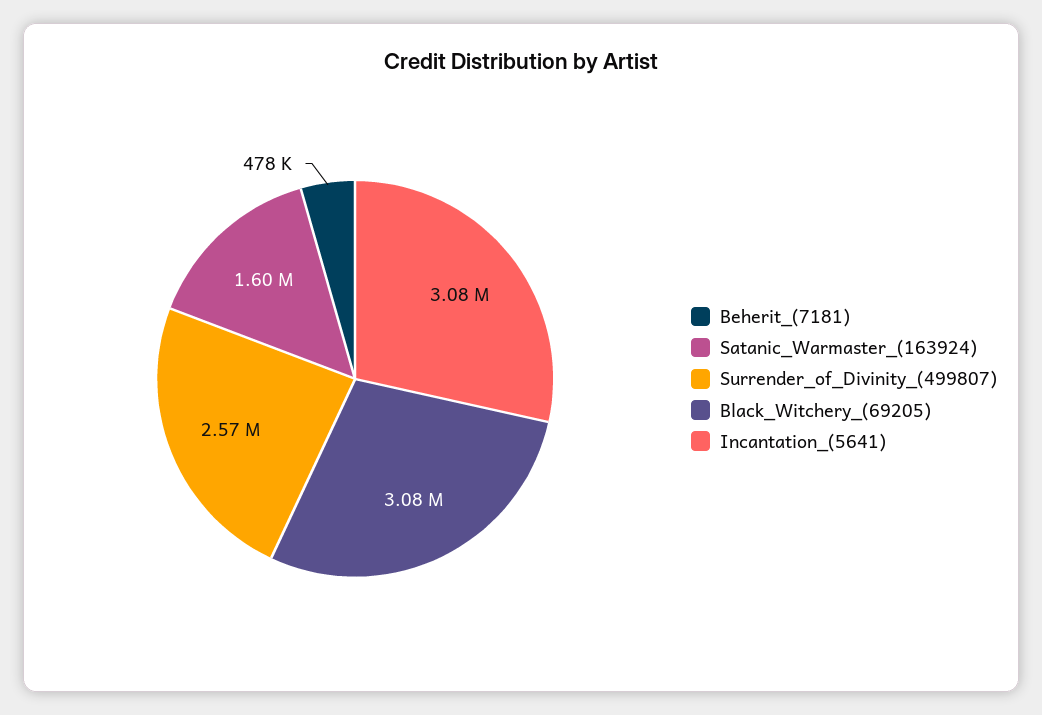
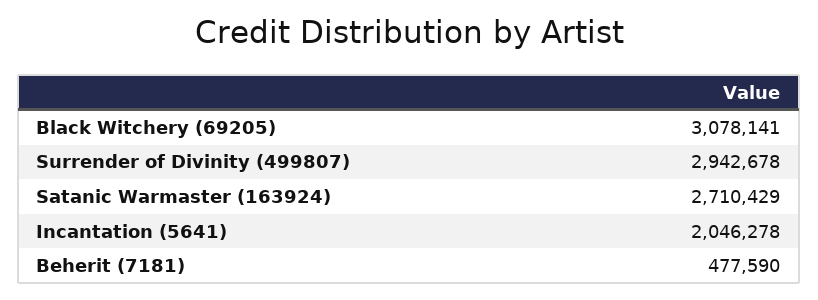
  {
    "Beherit_(7181)": 477590,
-   "Satanic_Warmaster_(163924)": 1600000,
+   "Satanic_Warmaster_(163924)": 2710429,
-   "Surrender_of_Divinity_(499807)": 2570000,
+   "Surrender_of_Divinity_(499807)": 2942678,
    "Black_Witchery_(69205)": 3078141,
-   "Incantation_(5641)": 3080000
+   "Incantation_(5641)": 2046278
  }

